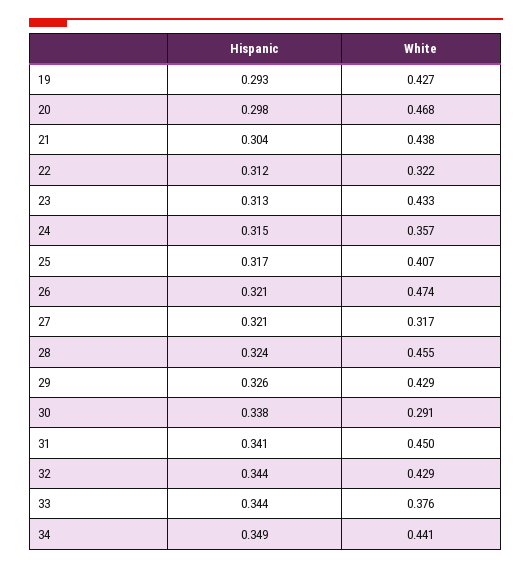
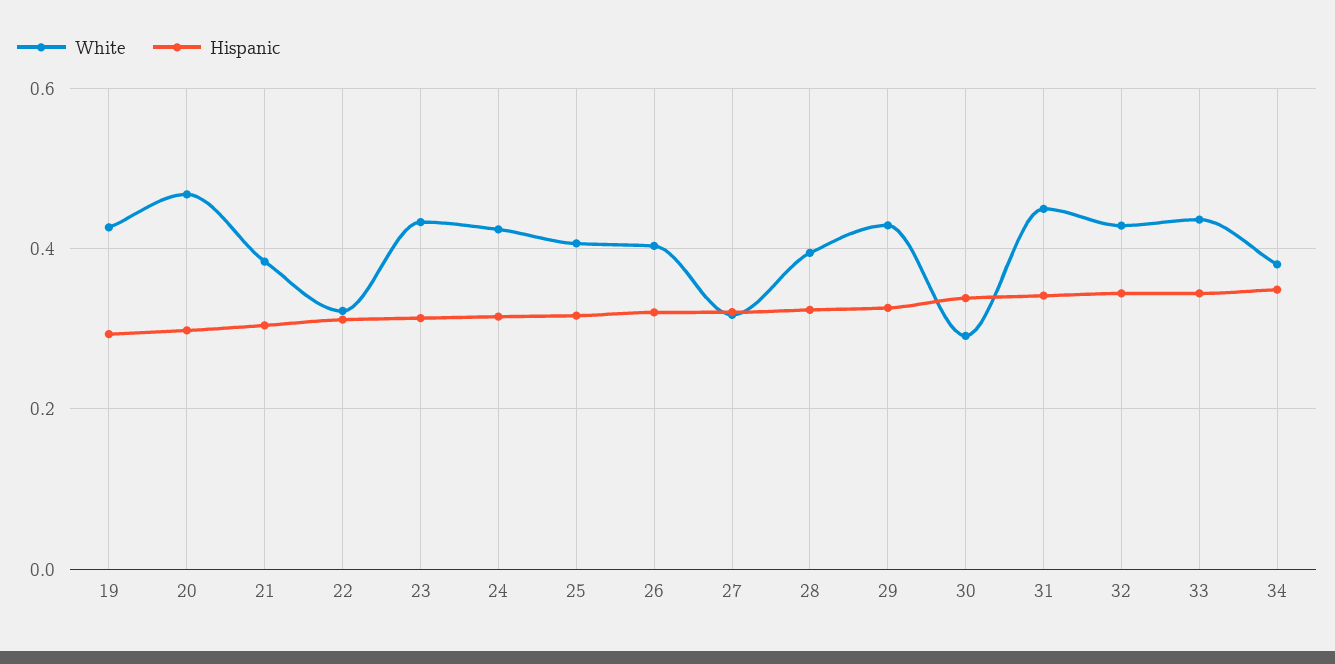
  {
    "Hispanic": {
      "19": 0.293,
      "20": 0.298,
      "21": 0.304,
      "22": 0.312,
      "23": 0.313,
      "24": 0.315,
      "25": 0.317,
      "26": 0.321,
      "27": 0.321,
      "28": 0.324,
      "29": 0.326,
      "30": 0.338,
      "31": 0.341,
      "32": 0.344,
      "33": 0.344,
      "34": 0.349
    },
    "White": {
      "19": 0.427,
      "20": 0.468,
-     "21": 0.438,
+     "21": 0.38,
      "22": 0.322,
      "23": 0.433,
-     "24": 0.357,
+     "24": 0.42,
      "25": 0.407,
-     "26": 0.474,
+     "26": 0.4,
      "27": 0.317,
-     "28": 0.455,
+     "28": 0.4,
      "29": 0.429,
      "30": 0.291,
      "31": 0.45,
      "32": 0.429,
-     "33": 0.376,
+     "33": 0.44,
-     "34": 0.441
+     "34": 0.38
    }
  }

